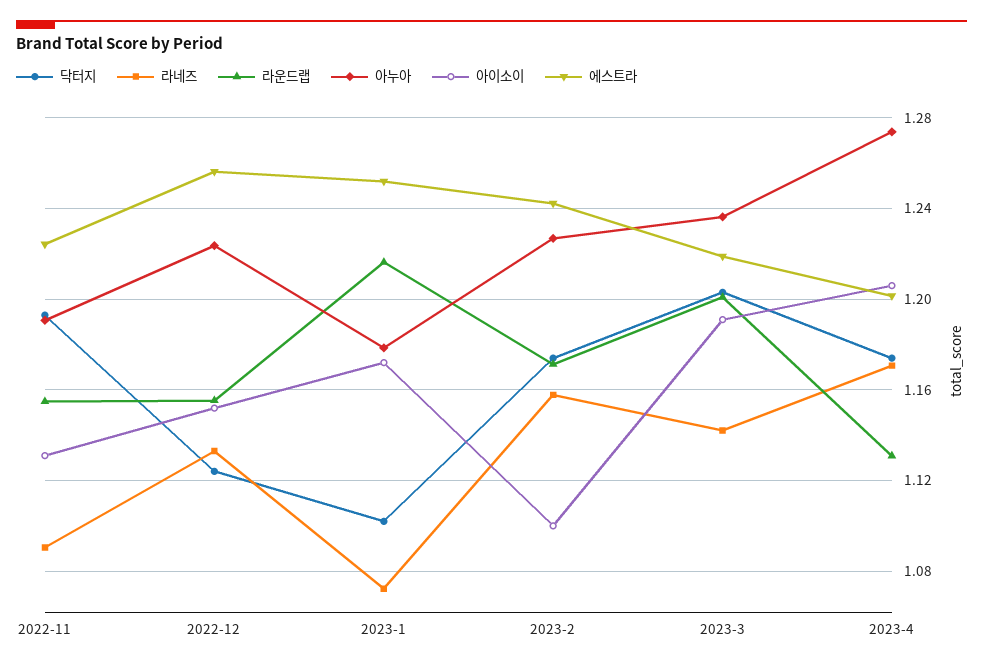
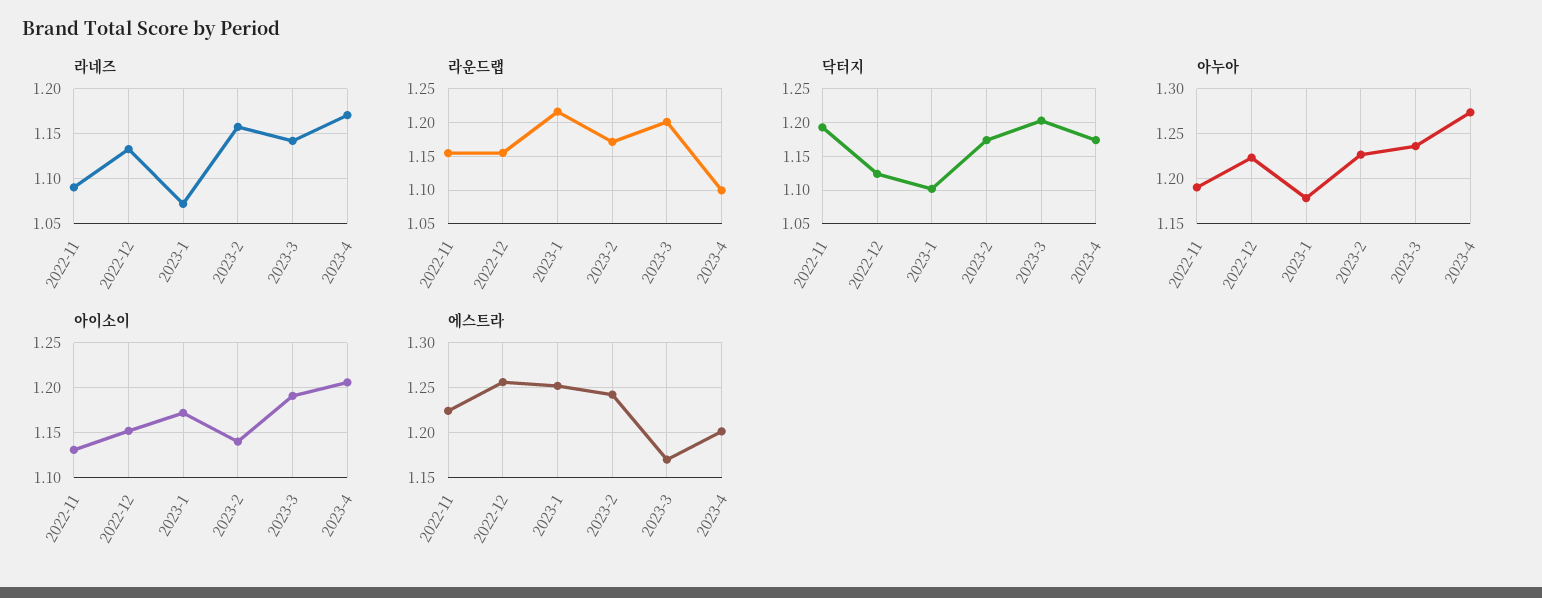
  {
    "닥터지": {
      "2022-11": 1.195,
      "2022-12": 1.125,
      "2023-1": 1.1,
      "2023-2": 1.175,
      "2023-3": 1.205,
      "2023-4": 1.175
    },
    "라네즈": {
      "2022-11": 1.09,
      "2022-12": 1.135,
      "2023-1": 1.07,
      "2023-2": 1.16,
      "2023-3": 1.14,
      "2023-4": 1.17
    },
    "라운드랩": {
      "2022-11": 1.155,
      "2022-12": 1.155,
      "2023-1": 1.215,
      "2023-2": 1.17,
      "2023-3": 1.2,
-     "2023-4": 1.13
+     "2023-4": 1.1
    },
    "아누아": {
      "2022-11": 1.19,
      "2022-12": 1.225,
      "2023-1": 1.18,
      "2023-2": 1.225,
      "2023-3": 1.235,
      "2023-4": 1.275
    },
    "아이소이": {
      "2022-11": 1.13,
      "2022-12": 1.15,
      "2023-1": 1.17,
-     "2023-2": 1.1,
+     "2023-2": 1.14,
      "2023-3": 1.19,
      "2023-4": 1.205
    },
    "에스트라": {
      "2022-11": 1.225,
      "2022-12": 1.255,
      "2023-1": 1.25,
      "2023-2": 1.24,
-     "2023-3": 1.22,
+     "2023-3": 1.17,
      "2023-4": 1.2
    }
  }

